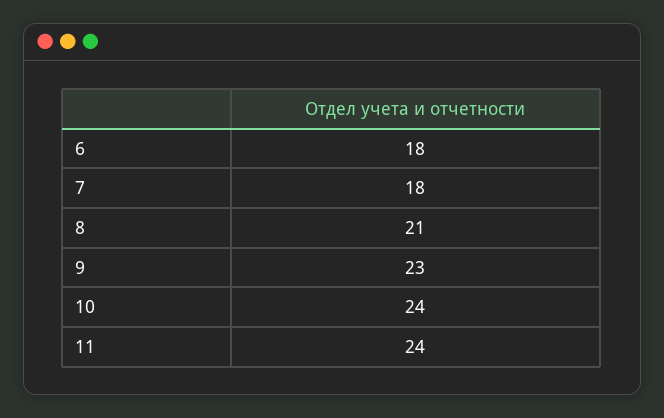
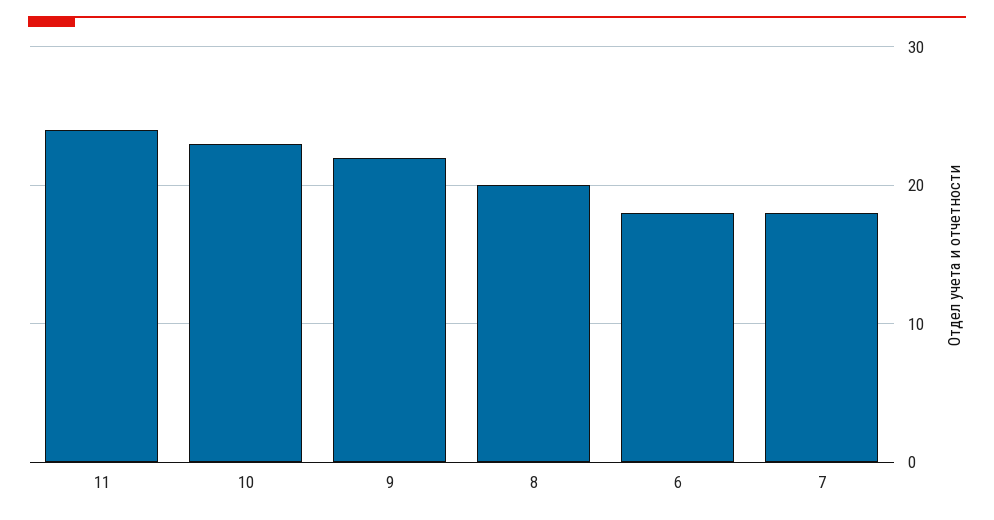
  {
    "6": 18,
    "7": 18,
-   "8": 21,
+   "8": 20,
-   "9": 23,
+   "9": 22,
-   "10": 24,
+   "10": 23,
    "11": 24
  }

